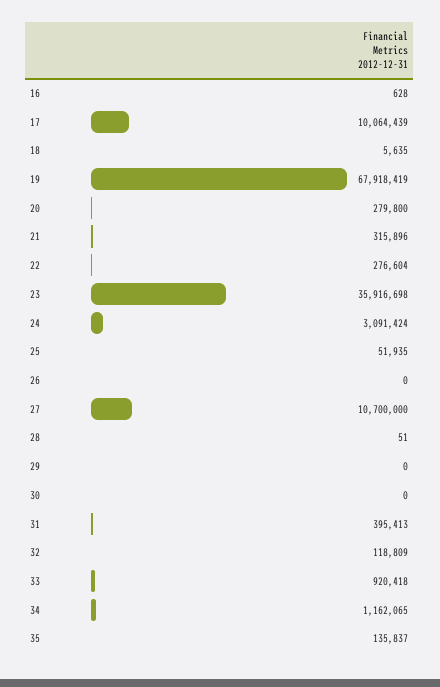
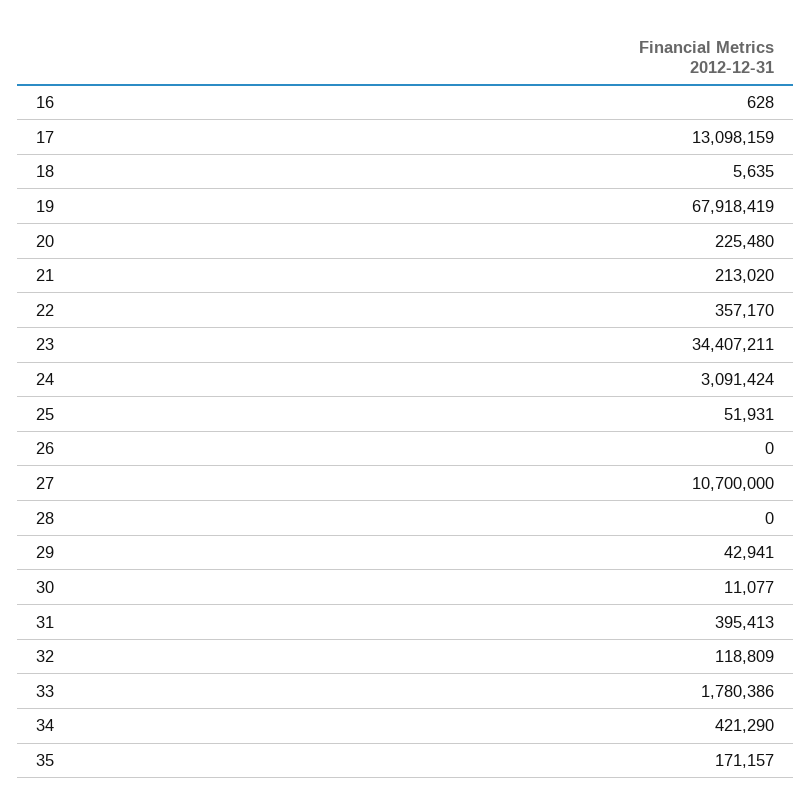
  {
    "16": 628,
-   "17": 10064439,
+   "17": 13098159,
    "18": 5635,
    "19": 67918419,
-   "20": 279800,
+   "20": 225480,
-   "21": 315896,
+   "21": 213020,
-   "22": 276604,
+   "22": 357170,
-   "23": 35916698,
+   "23": 34407211,
    "24": 3091424,
-   "25": 51935,
+   "25": 51931,
    "26": 0,
    "27": 10700000,
-   "28": 51,
+   "28": 0,
-   "29": 0,
+   "29": 42941,
-   "30": 0,
+   "30": 11077,
    "31": 395413,
    "32": 118809,
-   "33": 920418,
+   "33": 1780386,
-   "34": 1162065,
+   "34": 421290,
-   "35": 135837
+   "35": 171157
  }

